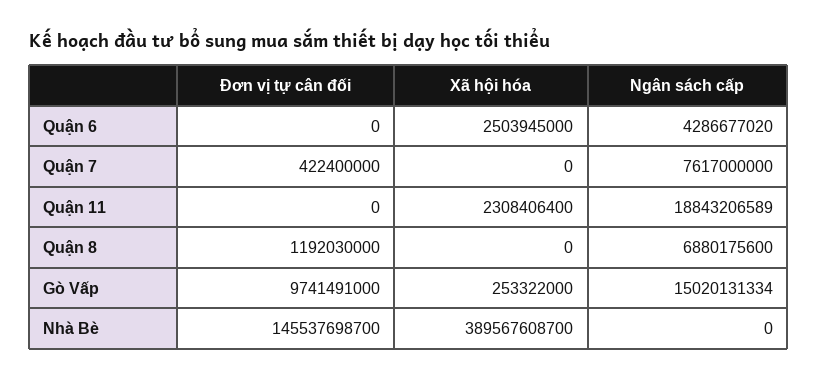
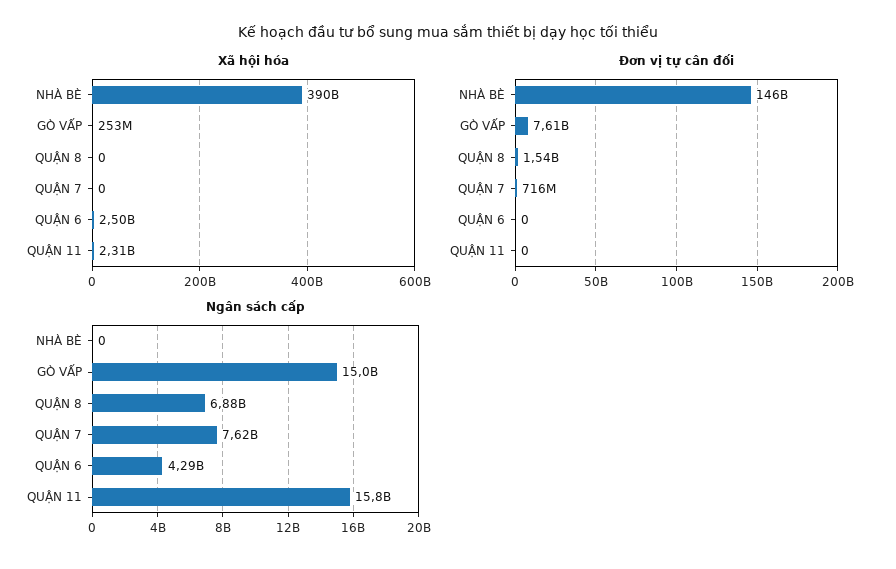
  {
    "Đơn vị tự cân đối": {
      "Quận 6": 0,
-     "Quận 7": 422400000,
+     "Quận 7": 716000000,
      "Quận 11": 0,
-     "Quận 8": 1192030000,
+     "Quận 8": 1540000000,
-     "Gò Vấp": 9741491000,
+     "Gò Vấp": 7610000000,
      "Nhà Bè": 145537698700
    },
    "Xã hội hóa": {
      "Quận 6": 2503945000,
      "Quận 7": 0,
      "Quận 11": 2308406400,
      "Quận 8": 0,
      "Gò Vấp": 253322000,
      "Nhà Bè": 389567608700
    },
    "Ngân sách cấp": {
      "Quận 6": 4286677020,
      "Quận 7": 7617000000,
-     "Quận 11": 18843206589,
+     "Quận 11": 15800000000,
      "Quận 8": 6880175600,
      "Gò Vấp": 15020131334,
      "Nhà Bè": 0
    }
  }

